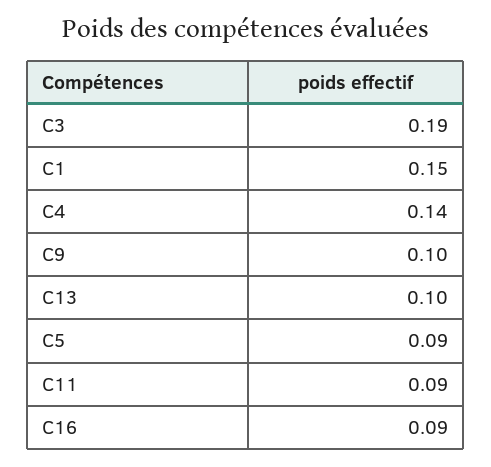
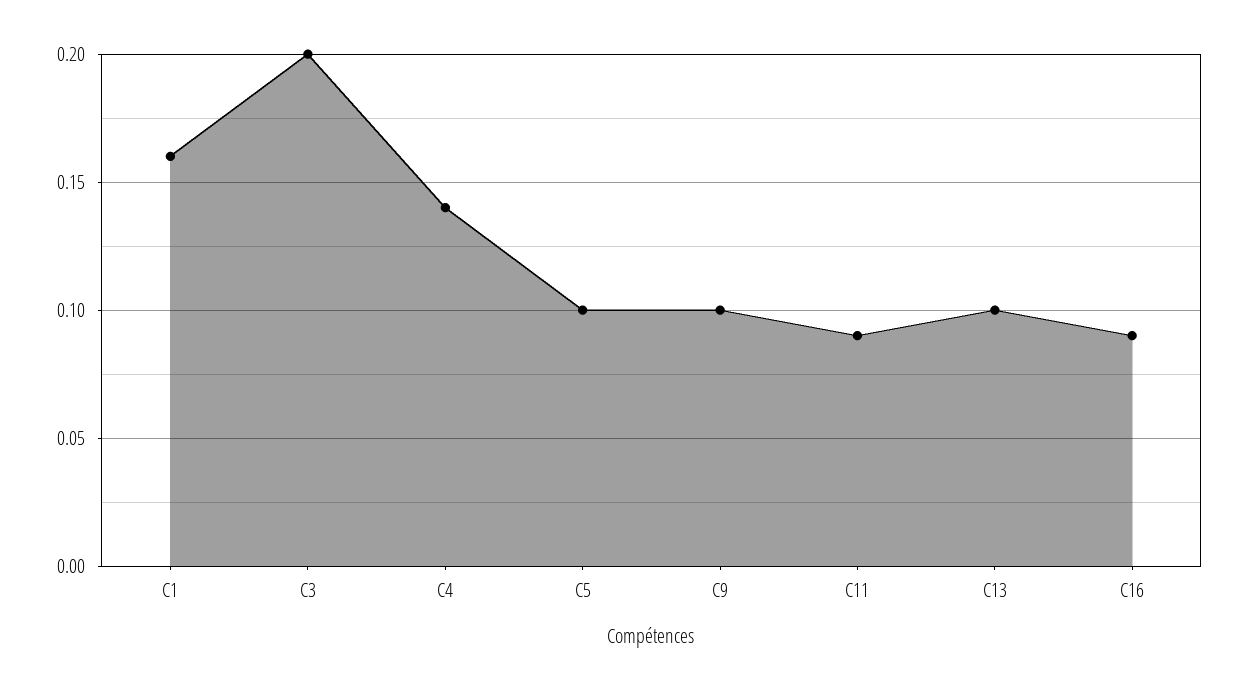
  {
-   "C3": 0.19,
+   "C3": 0.2,
-   "C1": 0.15,
+   "C1": 0.16,
    "C4": 0.14,
    "C9": 0.1,
    "C13": 0.1,
-   "C5": 0.09,
+   "C5": 0.1,
    "C11": 0.09,
    "C16": 0.09
  }

